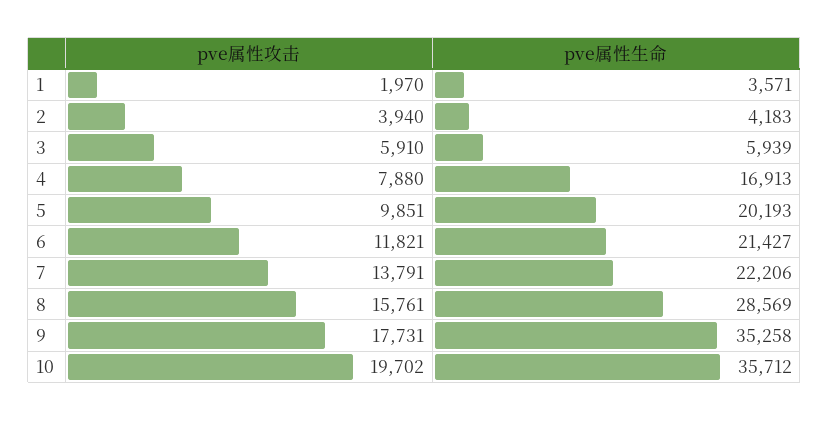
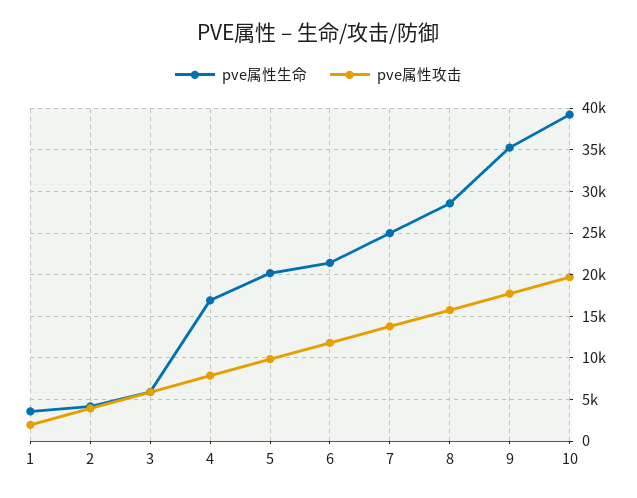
  {
    "pve属性攻击": {
      "1": 1970,
      "2": 3940,
      "3": 5910,
      "4": 7880,
      "5": 9851,
      "6": 11821,
      "7": 13791,
      "8": 15761,
      "9": 17731,
      "10": 19702
    },
    "pve属性生命": {
      "1": 3571,
      "2": 4183,
      "3": 5939,
      "4": 16913,
      "5": 20193,
      "6": 21427,
-     "7": 22206,
+     "7": 25000,
      "8": 28569,
      "9": 35258,
-     "10": 35712
+     "10": 39000
    }
  }

